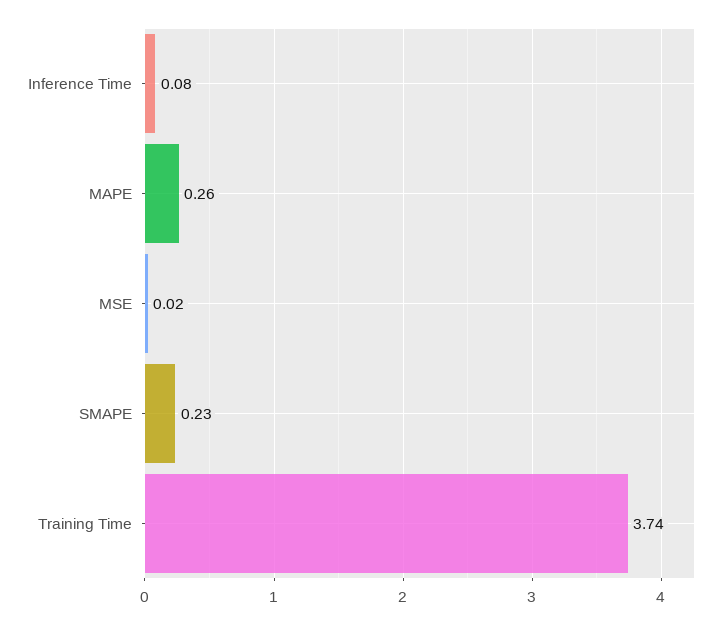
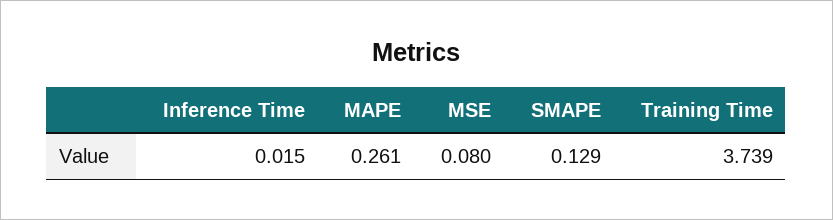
  {
-   "Inference Time": 0.08,
+   "Inference Time": 0.015,
    "MAPE": 0.261,
-   "MSE": 0.02,
+   "MSE": 0.08,
-   "SMAPE": 0.23,
+   "SMAPE": 0.129,
    "Training Time": 3.739
  }

